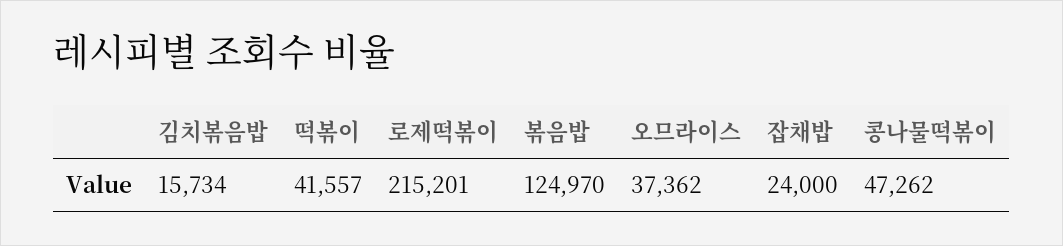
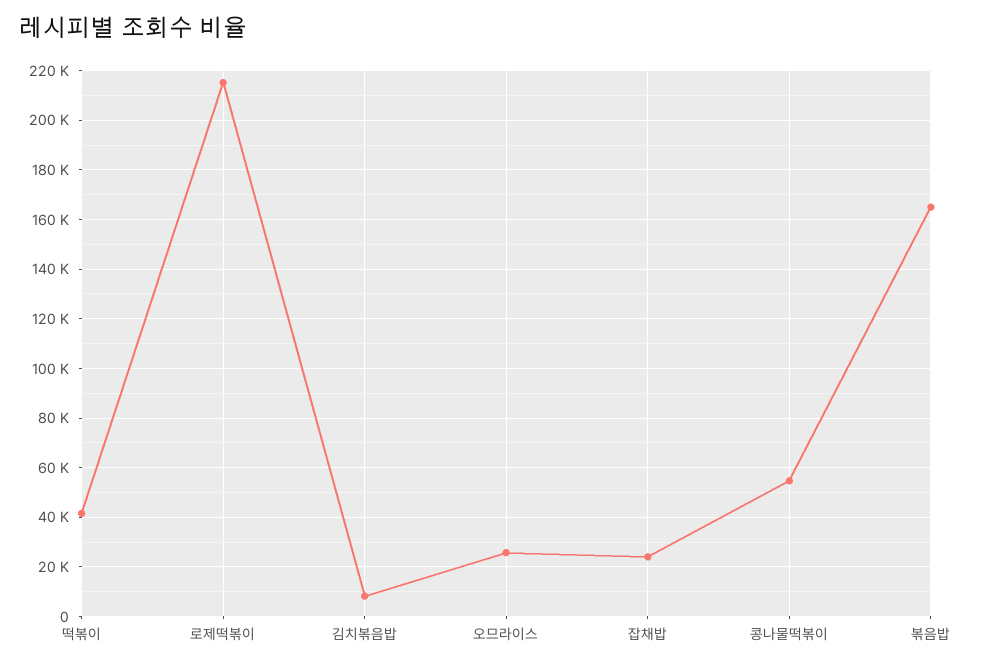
  {
-   "김치볶음밥": 15734,
+   "김치볶음밥": 7500,
    "떡볶이": 41557,
    "로제떡볶이": 215201,
-   "볶음밥": 124970,
+   "볶음밥": 165000,
-   "오므라이스": 37362,
+   "오므라이스": 25000,
    "잡채밥": 24000,
-   "콩나물떡볶이": 47262
+   "콩나물떡볶이": 55000
  }

